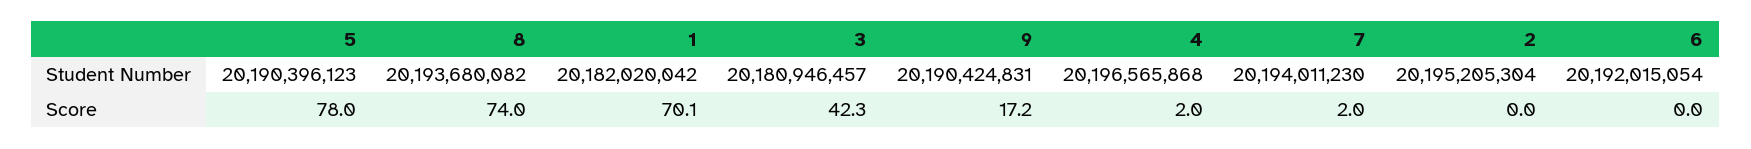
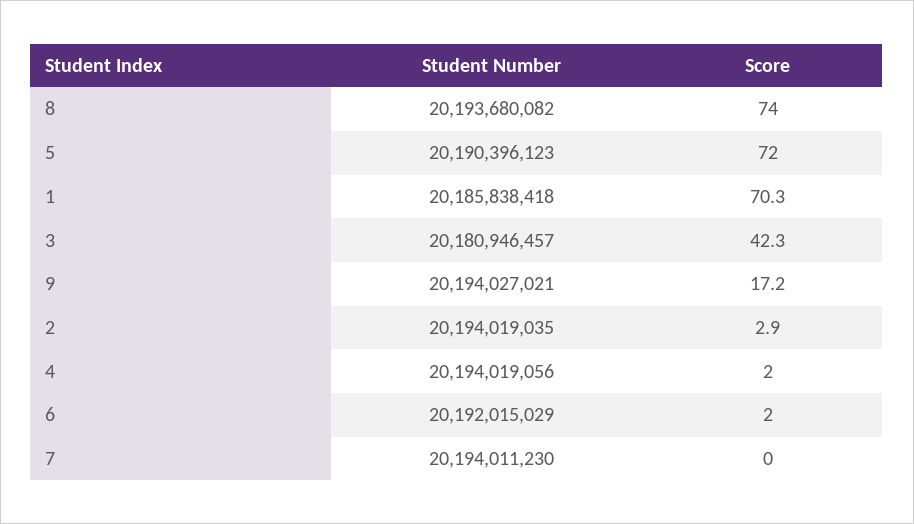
  {
    "5": {
      "Student Number": 20190396123,
-     "Score": 78
+     "Score": 72
    },
    "8": {
      "Student Number": 20193680082,
      "Score": 74
    },
    "1": {
-     "Student Number": 20182020042,
+     "Student Number": 20185838418,
-     "Score": 70.1
+     "Score": 70.3
    },
    "3": {
      "Student Number": 20180946457,
      "Score": 42.3
    },
    "9": {
-     "Student Number": 20190424831,
+     "Student Number": 20194027021,
      "Score": 17.2
    },
    "4": {
-     "Student Number": 20196565868,
+     "Student Number": 20194019056,
      "Score": 2
    },
    "7": {
      "Student Number": 20194011230,
-     "Score": 2
+     "Score": 0
    },
    "2": {
-     "Student Number": 20195205304,
+     "Student Number": 20194019035,
-     "Score": 0
+     "Score": 2.9
    },
    "6": {
-     "Student Number": 20192015054,
+     "Student Number": 20192015029,
-     "Score": 0
+     "Score": 2
    }
  }

